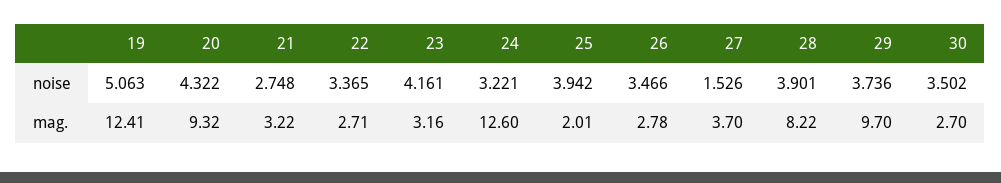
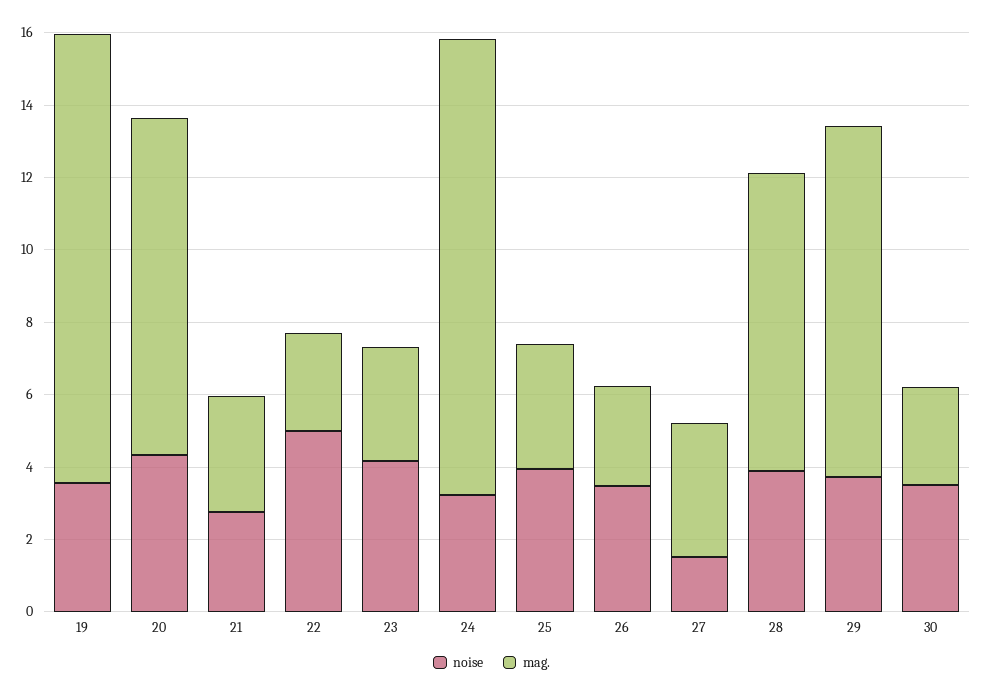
  {
    "noise": {
-     "19": 5.063,
+     "19": 3.5,
      "20": 4.322,
      "21": 2.748,
-     "22": 3.365,
+     "22": 5,
      "23": 4.161,
      "24": 3.221,
      "25": 3.942,
      "26": 3.466,
      "27": 1.526,
      "28": 3.901,
      "29": 3.736,
      "30": 3.502
    },
    "mag.": {
      "19": 12.41,
      "20": 9.32,
      "21": 3.22,
      "22": 2.71,
      "23": 3.16,
      "24": 12.6,
-     "25": 2.01,
+     "25": 3.5,
      "26": 2.78,
      "27": 3.7,
      "28": 8.22,
      "29": 9.7,
      "30": 2.7
    }
  }

